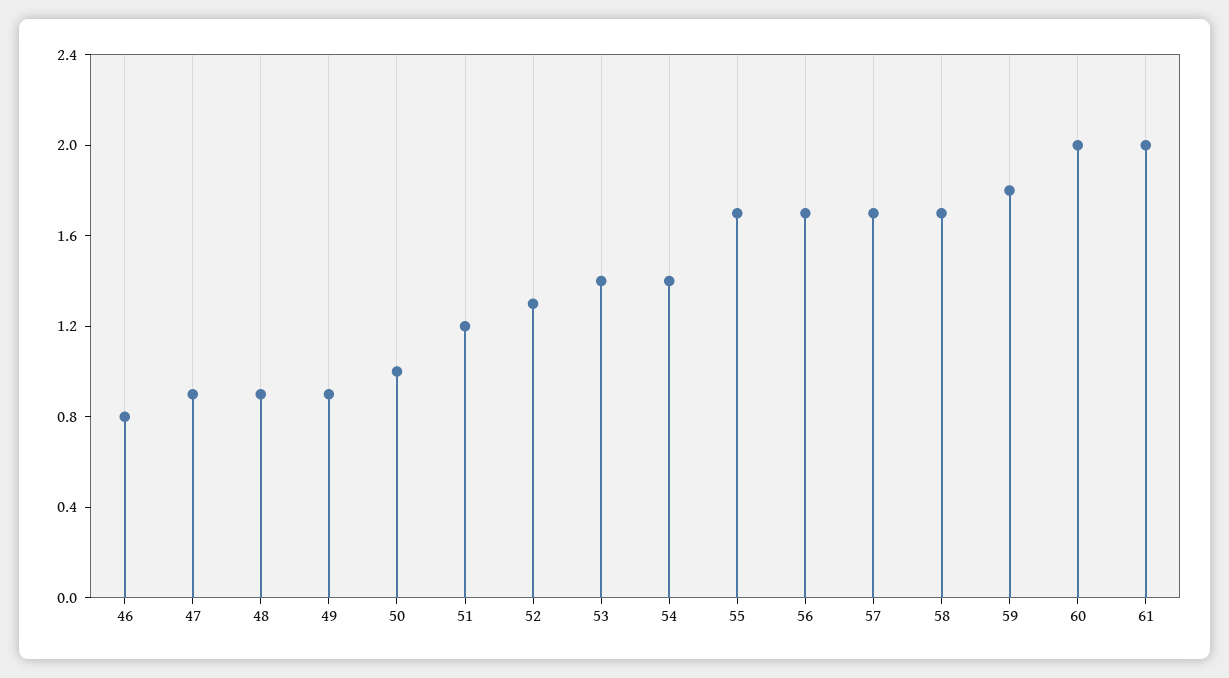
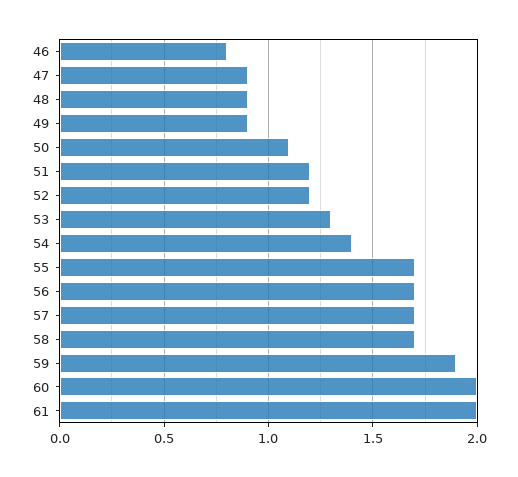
  {
    "46": 0.8,
    "47": 0.9,
    "48": 0.9,
    "49": 0.9,
-   "50": 1,
+   "50": 1.1,
    "51": 1.2,
-   "52": 1.3,
+   "52": 1.2,
-   "53": 1.4,
+   "53": 1.3,
    "54": 1.4,
    "55": 1.7,
    "56": 1.7,
    "57": 1.7,
    "58": 1.7,
-   "59": 1.8,
+   "59": 1.9,
    "60": 2,
    "61": 2
  }

